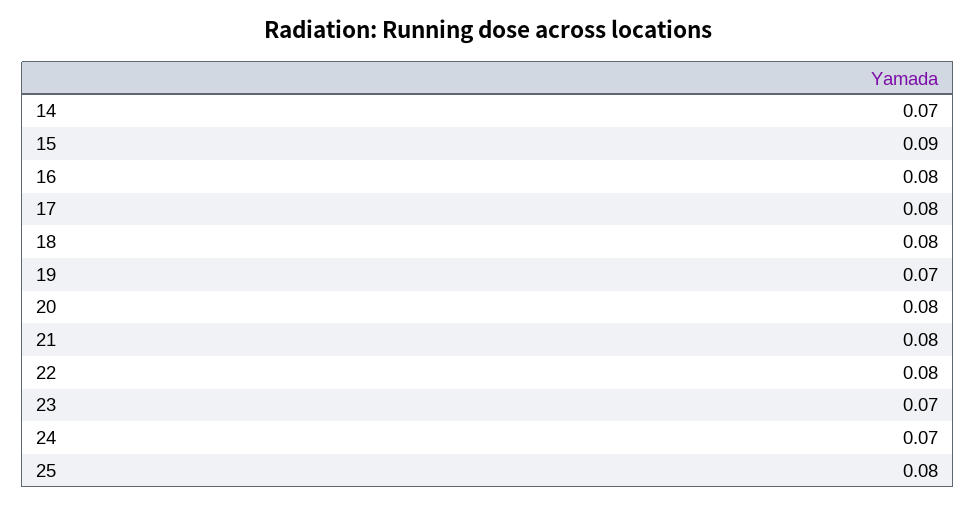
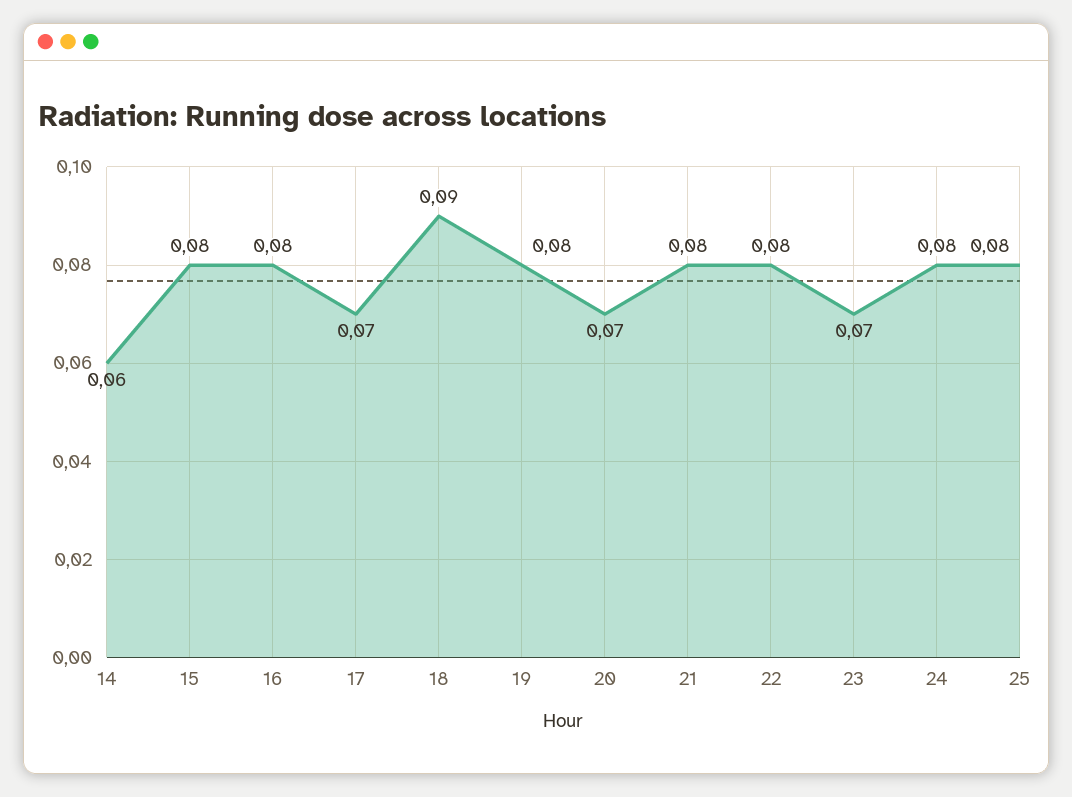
  {
-   "14": 0.07,
+   "14": 0.06,
-   "15": 0.09,
+   "15": 0.08,
    "16": 0.08,
-   "17": 0.08,
+   "17": 0.07,
-   "18": 0.08,
+   "18": 0.09,
-   "19": 0.07,
+   "19": 0.08,
-   "20": 0.08,
+   "20": 0.07,
    "21": 0.08,
    "22": 0.08,
    "23": 0.07,
-   "24": 0.07,
+   "24": 0.08,
    "25": 0.08
  }

